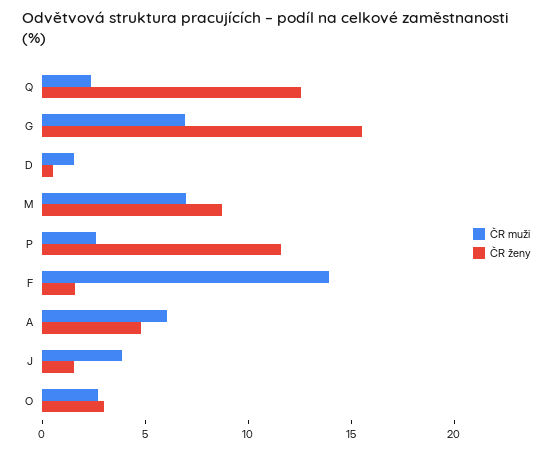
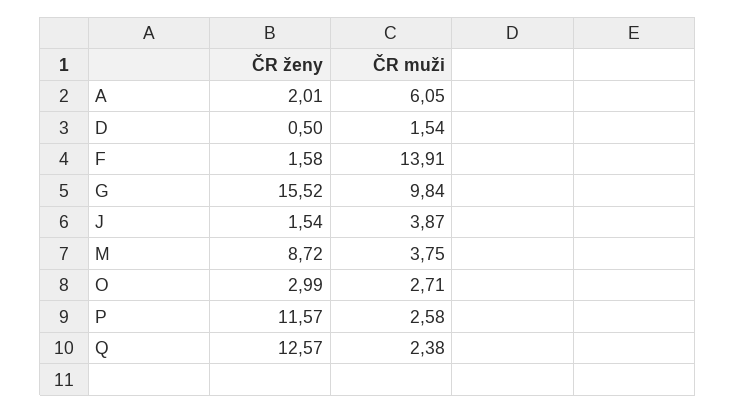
  {
    "ČR muži": {
      "Q": 2.38,
-     "G": 7,
+     "G": 9.84,
      "D": 1.54,
-     "M": 7,
+     "M": 3.75,
      "P": 2.58,
      "F": 13.91,
      "A": 6.05,
      "J": 3.87,
      "O": 2.71
    },
    "ČR ženy": {
      "Q": 12.57,
      "G": 15.52,
      "D": 0.5,
      "M": 8.72,
      "P": 11.57,
      "F": 1.58,
-     "A": 5,
+     "A": 2.01,
      "J": 1.54,
      "O": 2.99
    }
  }

